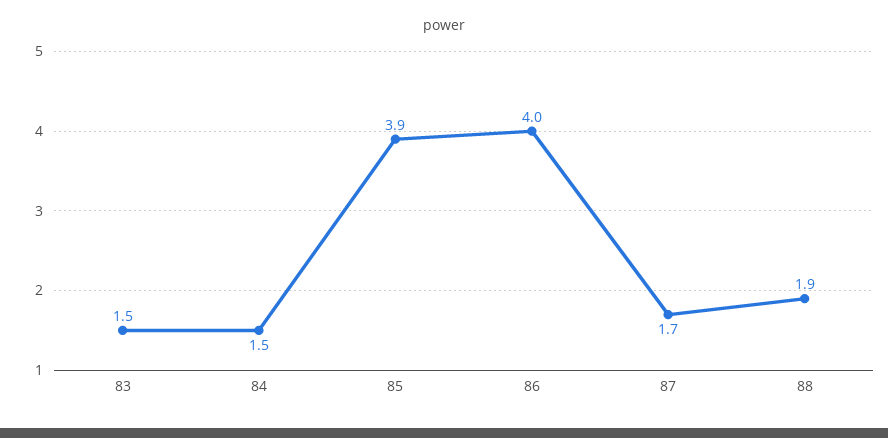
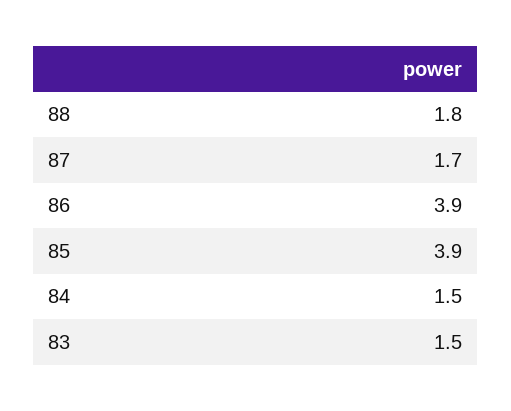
  {
    "83": 1.5,
    "84": 1.5,
    "85": 3.9,
-   "86": 4,
+   "86": 3.9,
    "87": 1.7,
-   "88": 1.9
+   "88": 1.8
  }

